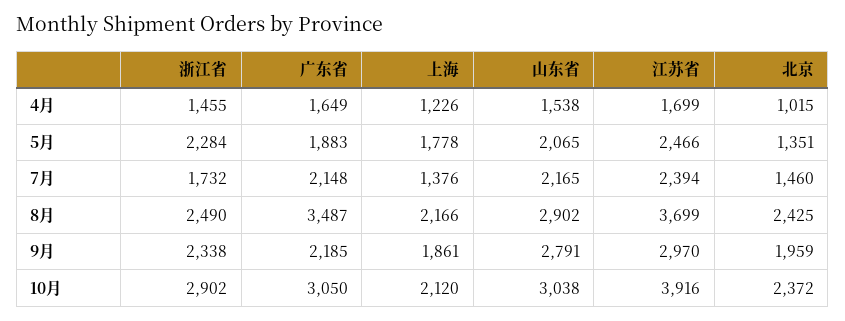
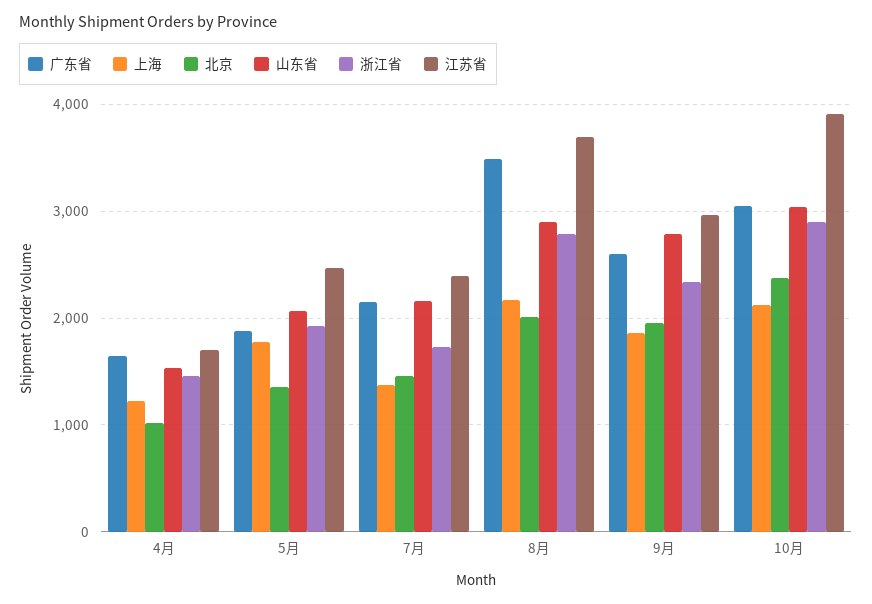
  {
    "浙江省": {
      "4月": 1455,
-     "5月": 2284,
+     "5月": 1900,
      "7月": 1732,
-     "8月": 2490,
+     "8月": 2800,
      "9月": 2338,
      "10月": 2902
    },
    "广东省": {
      "4月": 1649,
      "5月": 1883,
      "7月": 2148,
      "8月": 3487,
-     "9月": 2185,
+     "9月": 2600,
      "10月": 3050
    },
    "上海": {
      "4月": 1226,
      "5月": 1778,
      "7月": 1376,
      "8月": 2166,
      "9月": 1861,
      "10月": 2120
    },
    "山东省": {
      "4月": 1538,
      "5月": 2065,
      "7月": 2165,
      "8月": 2902,
      "9月": 2791,
      "10月": 3038
    },
    "江苏省": {
      "4月": 1699,
      "5月": 2466,
      "7月": 2394,
      "8月": 3699,
      "9月": 2970,
      "10月": 3916
    },
    "北京": {
      "4月": 1015,
      "5月": 1351,
      "7月": 1460,
-     "8月": 2425,
+     "8月": 2000,
      "9月": 1959,
      "10月": 2372
    }
  }

